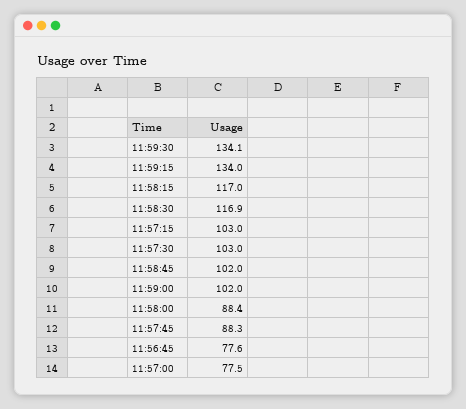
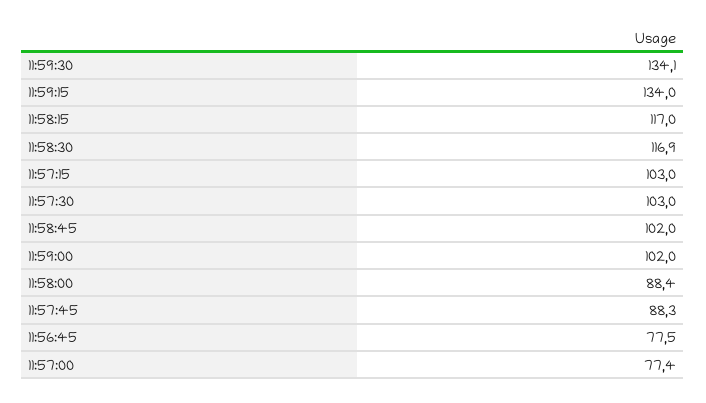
  {
    "11:59:30": 134.1,
    "11:59:15": 134,
    "11:58:15": 117,
    "11:58:30": 116.9,
    "11:57:15": 103,
    "11:57:30": 103,
    "11:58:45": 102,
    "11:59:00": 102,
    "11:58:00": 88.4,
    "11:57:45": 88.3,
-   "11:56:45": 77.6,
+   "11:56:45": 77.5,
-   "11:57:00": 77.5
+   "11:57:00": 77.4
  }

